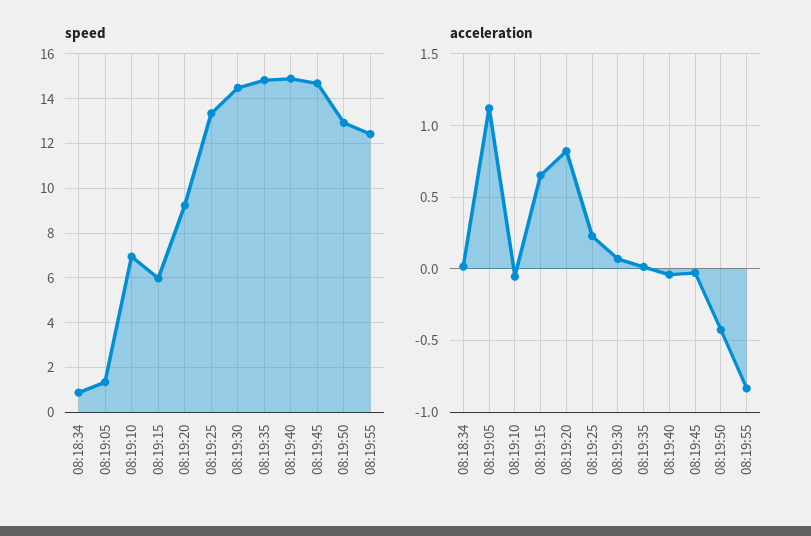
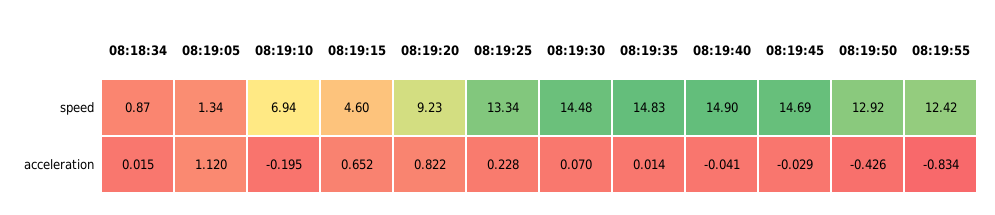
  {
    "speed": {
      "08:18:34": 0.87,
      "08:19:05": 1.34,
      "08:19:10": 6.94,
-     "08:19:15": 6,
+     "08:19:15": 4.6,
      "08:19:20": 9.23,
      "08:19:25": 13.34,
      "08:19:30": 14.48,
      "08:19:35": 14.83,
      "08:19:40": 14.9,
      "08:19:45": 14.69,
      "08:19:50": 12.92,
      "08:19:55": 12.42
    },
    "acceleration": {
      "08:18:34": 0.015,
      "08:19:05": 1.12,
-     "08:19:10": -0.05,
+     "08:19:10": -0.195,
      "08:19:15": 0.652,
      "08:19:20": 0.822,
      "08:19:25": 0.228,
      "08:19:30": 0.07,
      "08:19:35": 0.014,
      "08:19:40": -0.041,
      "08:19:45": -0.029,
      "08:19:50": -0.426,
      "08:19:55": -0.834
    }
  }

